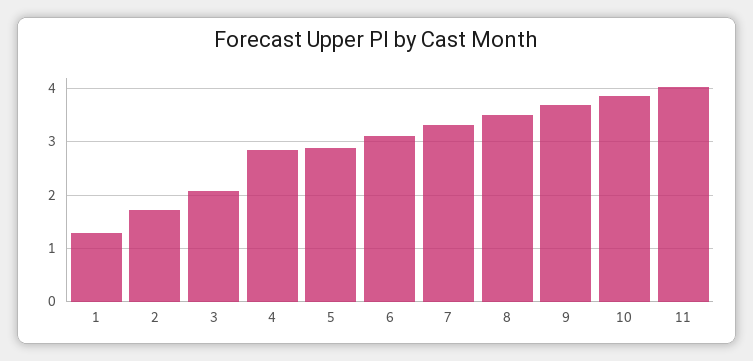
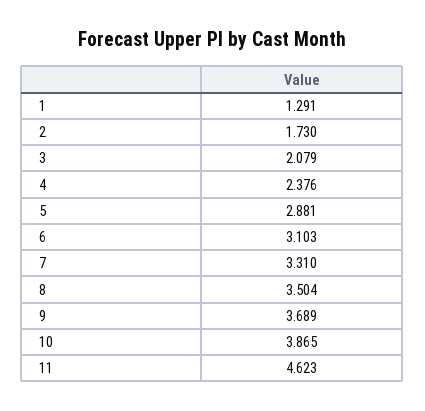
  {
    "1": 1.291,
    "2": 1.73,
    "3": 2.079,
-   "4": 2.8,
+   "4": 2.376,
    "5": 2.881,
    "6": 3.103,
    "7": 3.31,
    "8": 3.504,
    "9": 3.689,
    "10": 3.865,
-   "11": 4
+   "11": 4.623
  }

